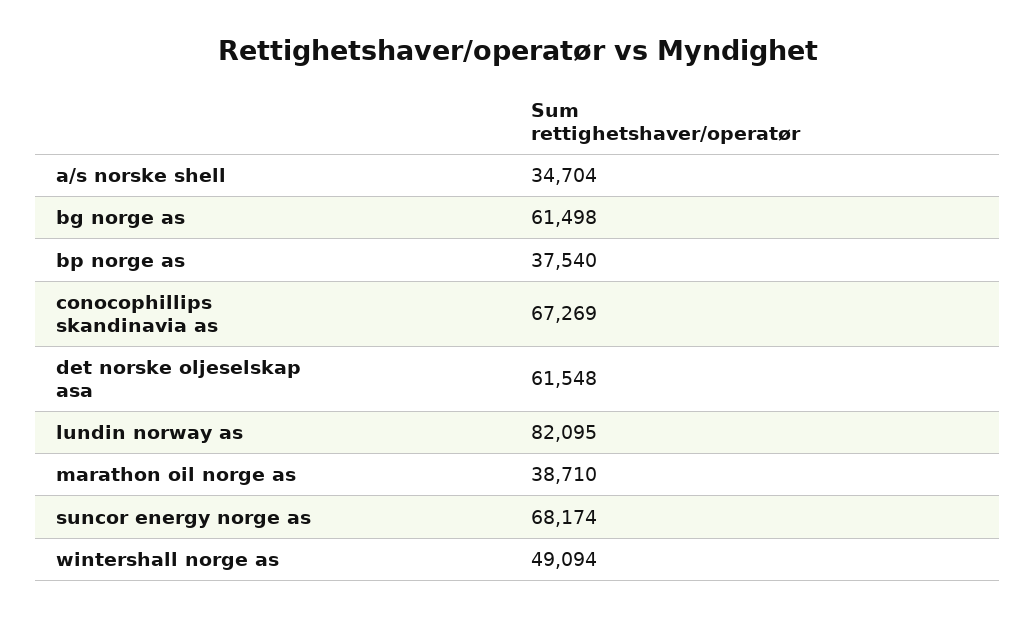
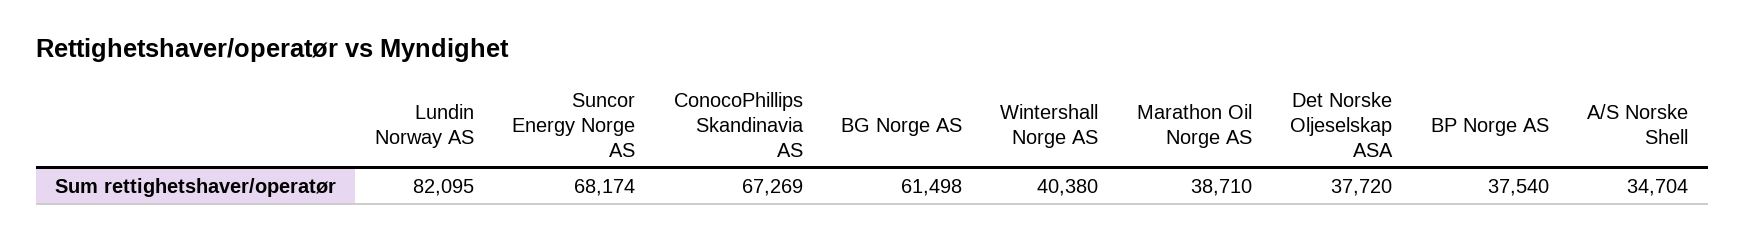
  {
    "a/s norske shell": 34704,
    "bg norge as": 61498,
    "bp norge as": 37540,
    "conocophillips skandinavia as": 67269,
-   "det norske oljeselskap asa": 61548,
+   "det norske oljeselskap asa": 37720,
    "lundin norway as": 82095,
    "marathon oil norge as": 38710,
    "suncor energy norge as": 68174,
-   "wintershall norge as": 49094
+   "wintershall norge as": 40380
  }

